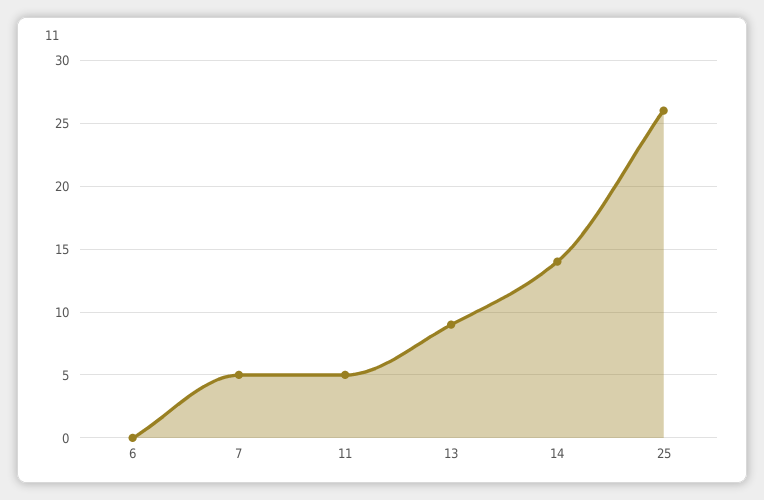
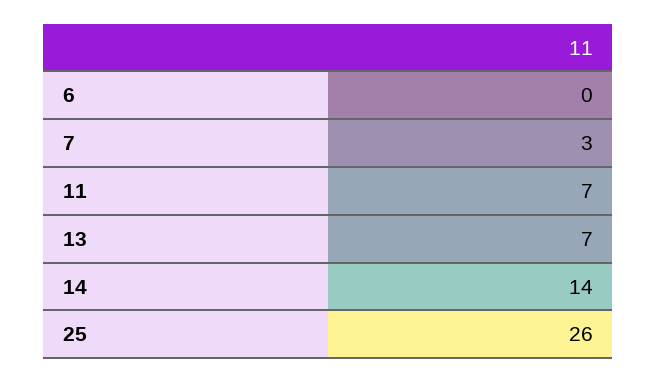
  {
    "6": 0,
-   "7": 5,
+   "7": 3,
-   "11": 5,
+   "11": 7,
-   "13": 9,
+   "13": 7,
    "14": 14,
    "25": 26
  }

